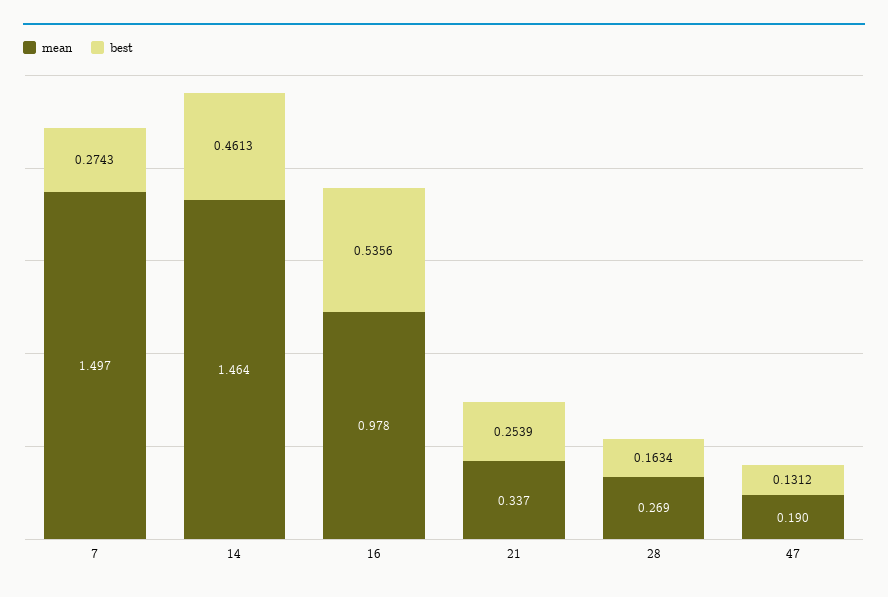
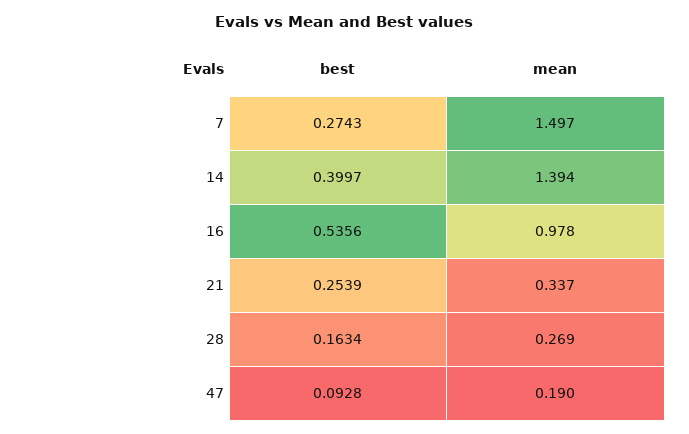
  {
    "mean": {
      "7": 1.497,
-     "14": 1.464,
+     "14": 1.394,
      "16": 0.978,
      "21": 0.337,
      "28": 0.269,
      "47": 0.19
    },
    "best": {
      "7": 0.2743,
-     "14": 0.4613,
+     "14": 0.3997,
      "16": 0.5356,
      "21": 0.2539,
      "28": 0.1634,
-     "47": 0.1312
+     "47": 0.0928
    }
  }

